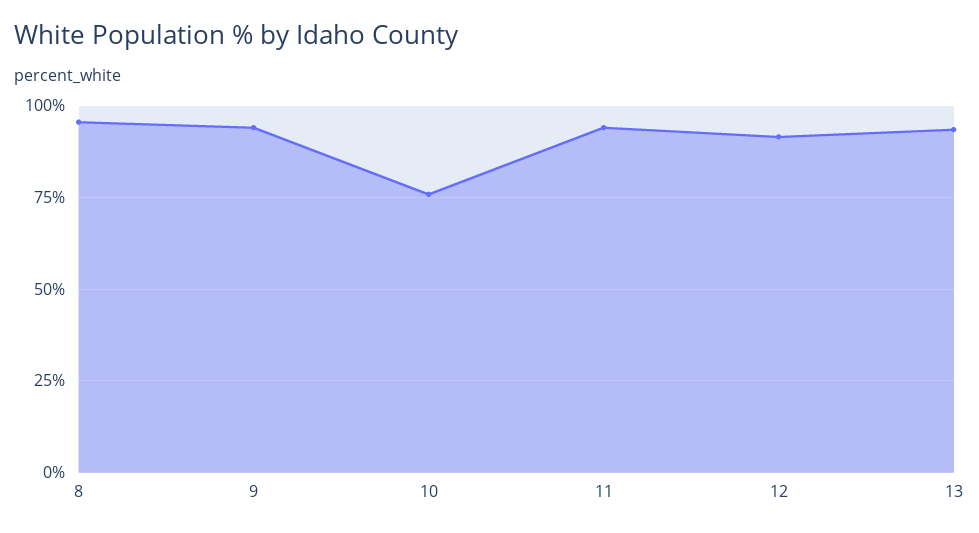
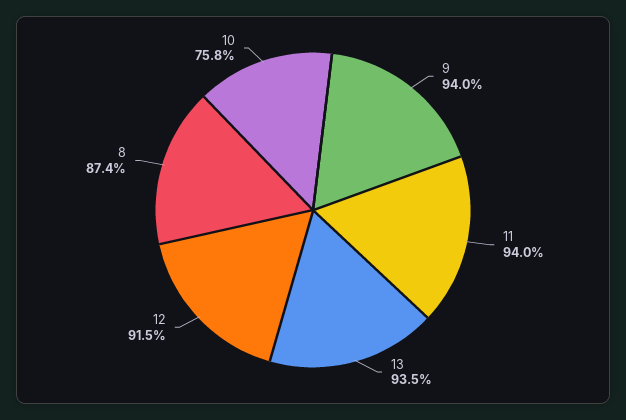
  {
-   "8": 95,
+   "8": 87.4,
    "9": 94,
    "10": 75.8,
    "11": 94,
    "12": 91.5,
    "13": 93.5
  }

